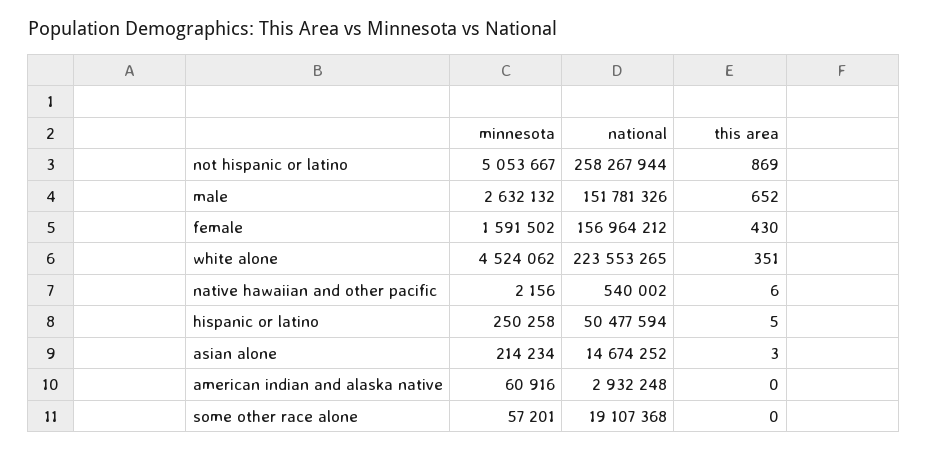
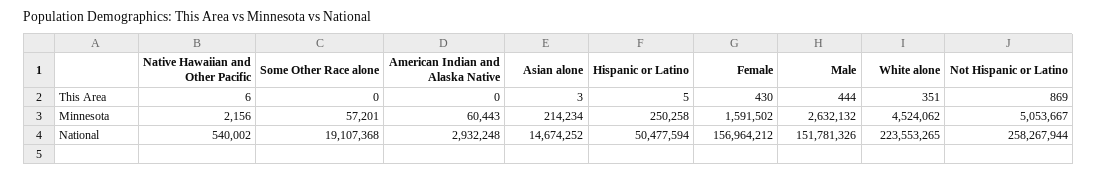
  {
    "minnesota": {
      "not hispanic or latino": 5053667,
      "male": 2632132,
      "female": 1591502,
      "white alone": 4524062,
      "native hawaiian and other pacific": 2156,
      "hispanic or latino": 250258,
      "asian alone": 214234,
-     "american indian and alaska native": 60916,
+     "american indian and alaska native": 60443,
      "some other race alone": 57201
    },
    "national": {
      "not hispanic or latino": 258267944,
      "male": 151781326,
      "female": 156964212,
      "white alone": 223553265,
      "native hawaiian and other pacific": 540002,
      "hispanic or latino": 50477594,
      "asian alone": 14674252,
      "american indian and alaska native": 2932248,
      "some other race alone": 19107368
    },
    "this area": {
      "not hispanic or latino": 869,
-     "male": 652,
+     "male": 444,
      "female": 430,
      "white alone": 351,
      "native hawaiian and other pacific": 6,
      "hispanic or latino": 5,
      "asian alone": 3,
      "american indian and alaska native": 0,
      "some other race alone": 0
    }
  }

